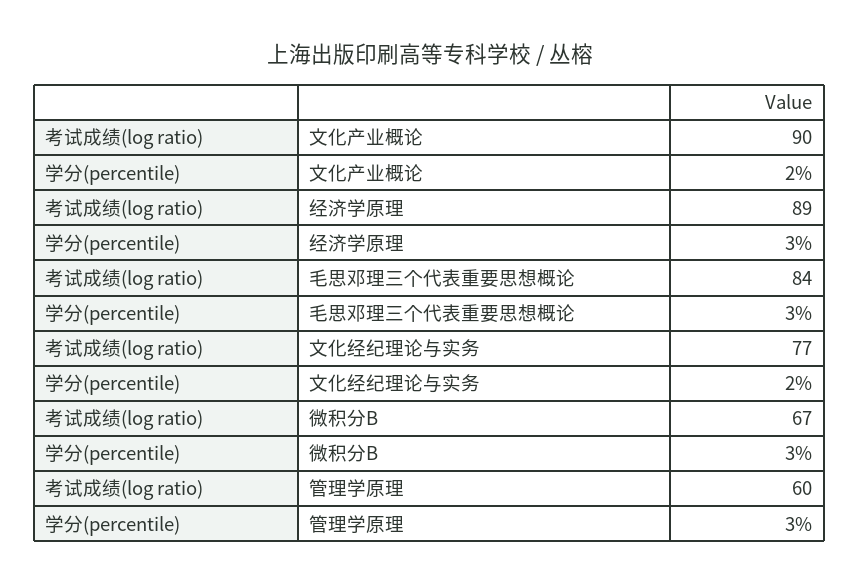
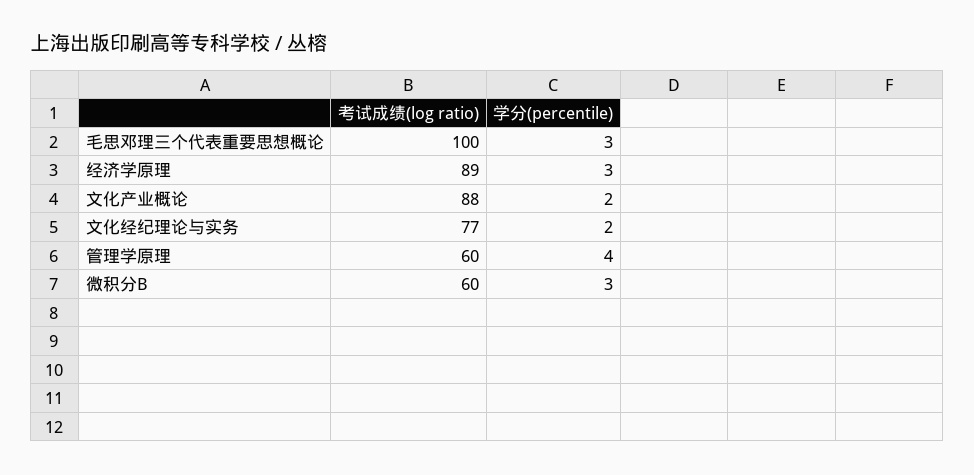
  {
    "考试成绩(log ratio)": {
-     "文化产业概论": 90,
+     "文化产业概论": 88,
      "经济学原理": 89,
-     "毛思邓理三个代表重要思想概论": 84,
+     "毛思邓理三个代表重要思想概论": 100,
      "文化经纪理论与实务": 77,
-     "微积分B": 67,
+     "微积分B": 60,
      "管理学原理": 60
    },
    "学分(percentile)": {
      "文化产业概论": 2,
      "经济学原理": 3,
      "毛思邓理三个代表重要思想概论": 3,
      "文化经纪理论与实务": 2,
      "微积分B": 3,
-     "管理学原理": 3
+     "管理学原理": 4
    }
  }

